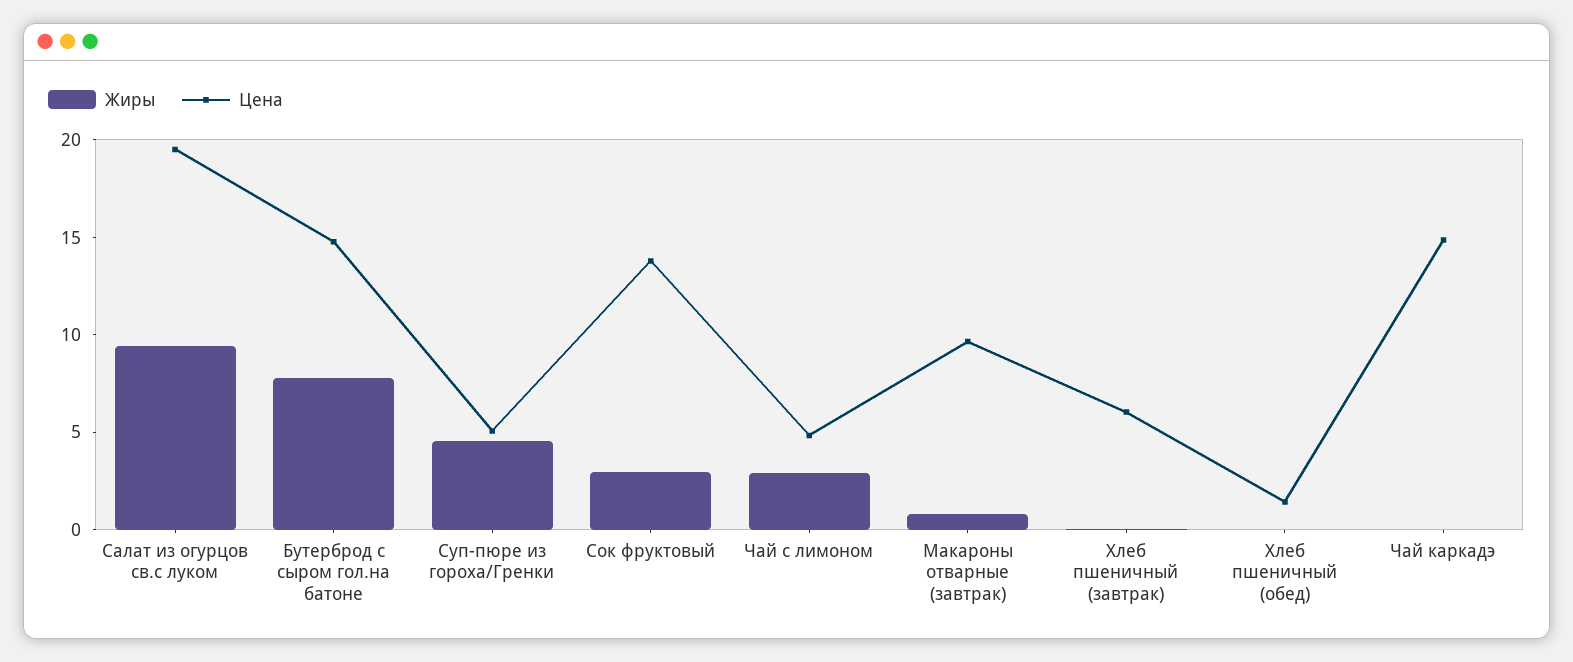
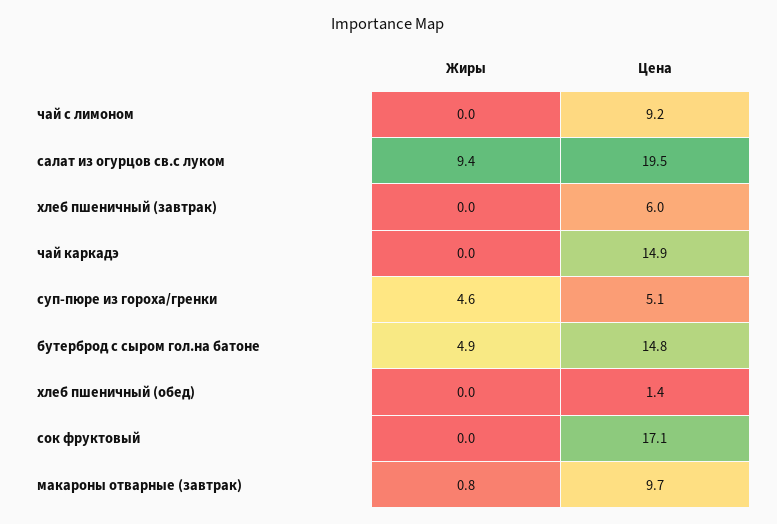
  {
    "Жиры": {
      "Салат из огурцов св.с луком": 9.4,
-     "Бутерброд с сыром гол.на батоне": 8,
+     "Бутерброд с сыром гол.на батоне": 4.9,
      "Суп-пюре из гороха/Гренки": 4.6,
-     "Сок фруктовый": 3,
+     "Сок фруктовый": 0,
-     "Чай с лимоном": 3,
+     "Чай с лимоном": 0,
      "Макароны отварные (завтрак)": 0.8,
      "Хлеб пшеничный (завтрак)": 0,
      "Хлеб пшеничный (обед)": 0,
      "Чай каркадэ": 0
    },
    "Цена": {
      "Салат из огурцов св.с луком": 19.5,
      "Бутерброд с сыром гол.на батоне": 14.8,
      "Суп-пюре из гороха/Гренки": 5.1,
-     "Сок фруктовый": 14,
+     "Сок фруктовый": 17.1,
-     "Чай с лимоном": 5,
+     "Чай с лимоном": 9.2,
      "Макароны отварные (завтрак)": 9.7,
      "Хлеб пшеничный (завтрак)": 6,
      "Хлеб пшеничный (обед)": 1.4,
      "Чай каркадэ": 14.9
    }
  }

